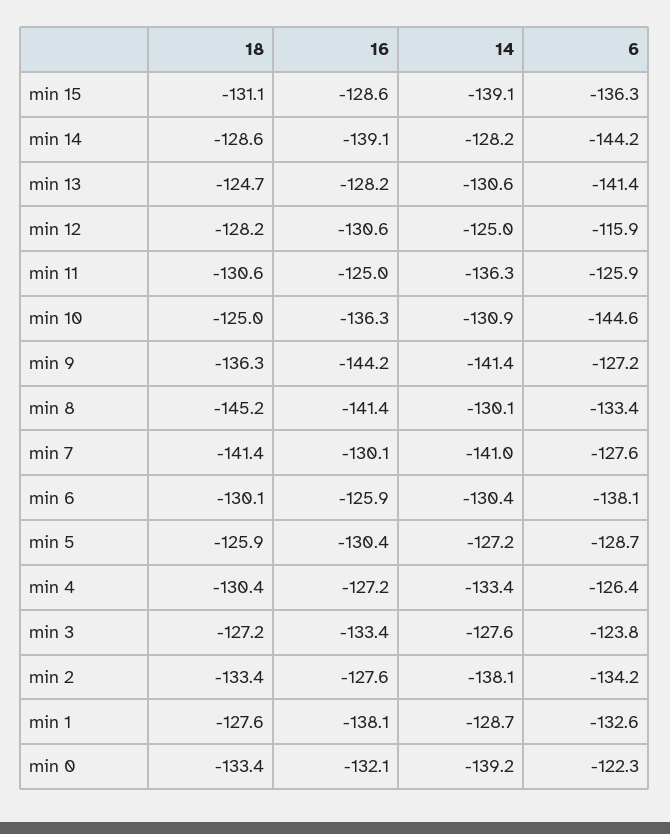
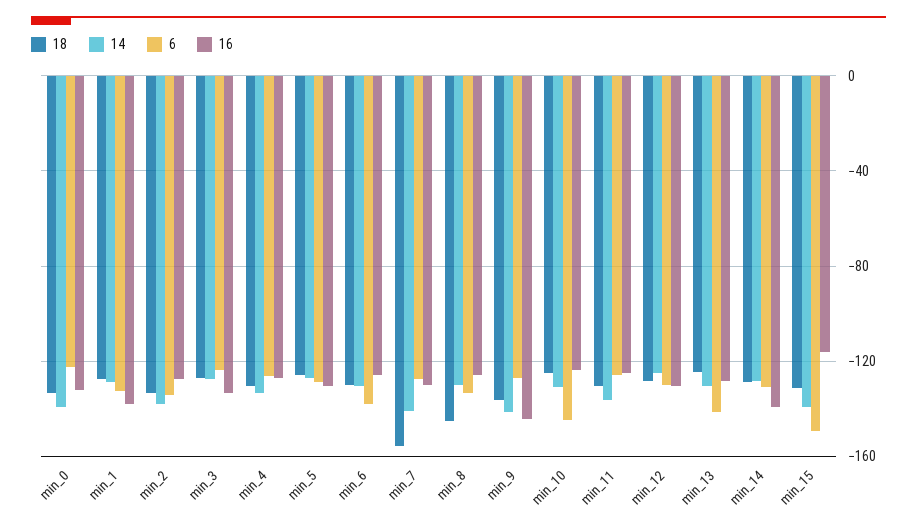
  {
    "18": {
      "min 15": -131.1,
      "min 14": -128.6,
      "min 13": -124.7,
      "min 12": -128.2,
      "min 11": -130.6,
      "min 10": -125,
      "min 9": -136.3,
      "min 8": -145.2,
-     "min 7": -141.4,
+     "min 7": -155,
      "min 6": -130.1,
      "min 5": -125.9,
      "min 4": -130.4,
      "min 3": -127.2,
      "min 2": -133.4,
      "min 1": -127.6,
      "min 0": -133.4
    },
    "16": {
-     "min 15": -128.6,
+     "min 15": -115,
      "min 14": -139.1,
      "min 13": -128.2,
      "min 12": -130.6,
      "min 11": -125,
-     "min 10": -136.3,
+     "min 10": -125,
      "min 9": -144.2,
-     "min 8": -141.4,
+     "min 8": -125,
      "min 7": -130.1,
      "min 6": -125.9,
      "min 5": -130.4,
      "min 4": -127.2,
      "min 3": -133.4,
      "min 2": -127.6,
      "min 1": -138.1,
      "min 0": -132.1
    },
    "14": {
      "min 15": -139.1,
      "min 14": -128.2,
      "min 13": -130.6,
      "min 12": -125,
      "min 11": -136.3,
      "min 10": -130.9,
      "min 9": -141.4,
      "min 8": -130.1,
      "min 7": -141,
      "min 6": -130.4,
      "min 5": -127.2,
      "min 4": -133.4,
      "min 3": -127.6,
      "min 2": -138.1,
      "min 1": -128.7,
      "min 0": -139.2
    },
    "6": {
-     "min 15": -136.3,
+     "min 15": -150,
-     "min 14": -144.2,
+     "min 14": -130,
      "min 13": -141.4,
-     "min 12": -115.9,
+     "min 12": -130,
      "min 11": -125.9,
      "min 10": -144.6,
      "min 9": -127.2,
      "min 8": -133.4,
      "min 7": -127.6,
      "min 6": -138.1,
      "min 5": -128.7,
      "min 4": -126.4,
      "min 3": -123.8,
      "min 2": -134.2,
      "min 1": -132.6,
      "min 0": -122.3
    }
  }

